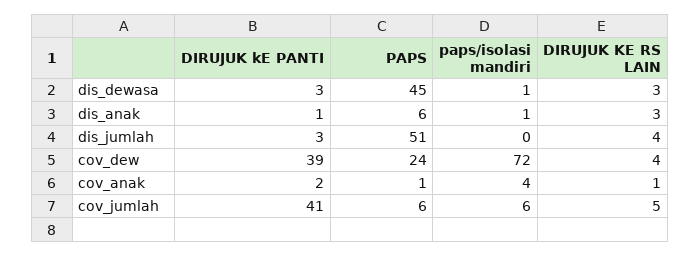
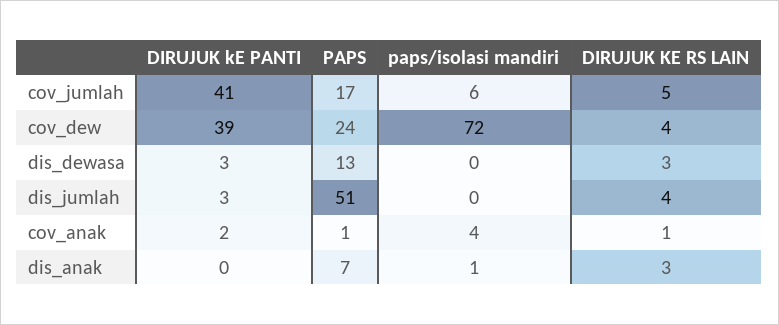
  {
    "DIRUJUK kE PANTI": {
      "dis_dewasa": 3,
-     "dis_anak": 1,
+     "dis_anak": 0,
      "dis_jumlah": 3,
      "cov_dew": 39,
      "cov_anak": 2,
      "cov_jumlah": 41
    },
    "PAPS": {
-     "dis_dewasa": 45,
+     "dis_dewasa": 13,
-     "dis_anak": 6,
+     "dis_anak": 7,
      "dis_jumlah": 51,
      "cov_dew": 24,
      "cov_anak": 1,
-     "cov_jumlah": 6
+     "cov_jumlah": 17
    },
    "paps/isolasi mandiri": {
-     "dis_dewasa": 1,
+     "dis_dewasa": 0,
      "dis_anak": 1,
      "dis_jumlah": 0,
      "cov_dew": 72,
      "cov_anak": 4,
      "cov_jumlah": 6
    },
    "DIRUJUK KE RS LAIN": {
      "dis_dewasa": 3,
      "dis_anak": 3,
      "dis_jumlah": 4,
      "cov_dew": 4,
      "cov_anak": 1,
      "cov_jumlah": 5
    }
  }

